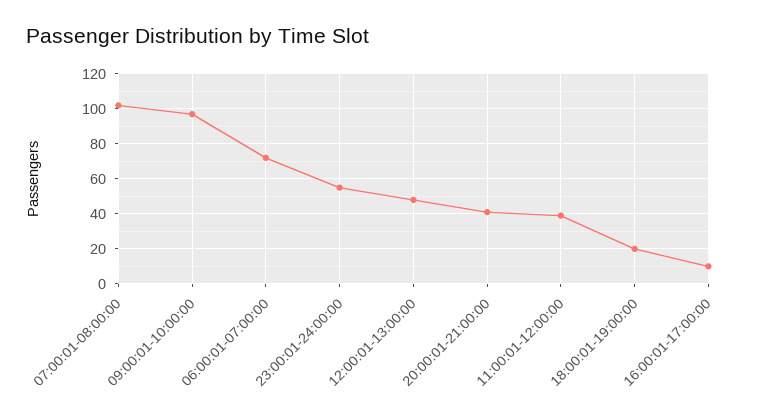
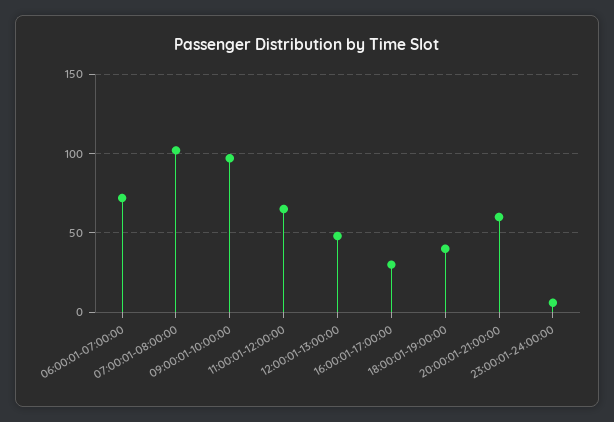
  {
    "07:00:01-08:00:00": 100,
    "09:00:01-10:00:00": 95,
    "06:00:01-07:00:00": 70,
-   "23:00:01-24:00:00": 55,
+   "23:00:01-24:00:00": 5,
    "12:00:01-13:00:00": 50,
-   "20:00:01-21:00:00": 40,
+   "20:00:01-21:00:00": 60,
-   "11:00:01-12:00:00": 40,
+   "11:00:01-12:00:00": 65,
-   "18:00:01-19:00:00": 20,
+   "18:00:01-19:00:00": 40,
-   "16:00:01-17:00:00": 10
+   "16:00:01-17:00:00": 30
  }

